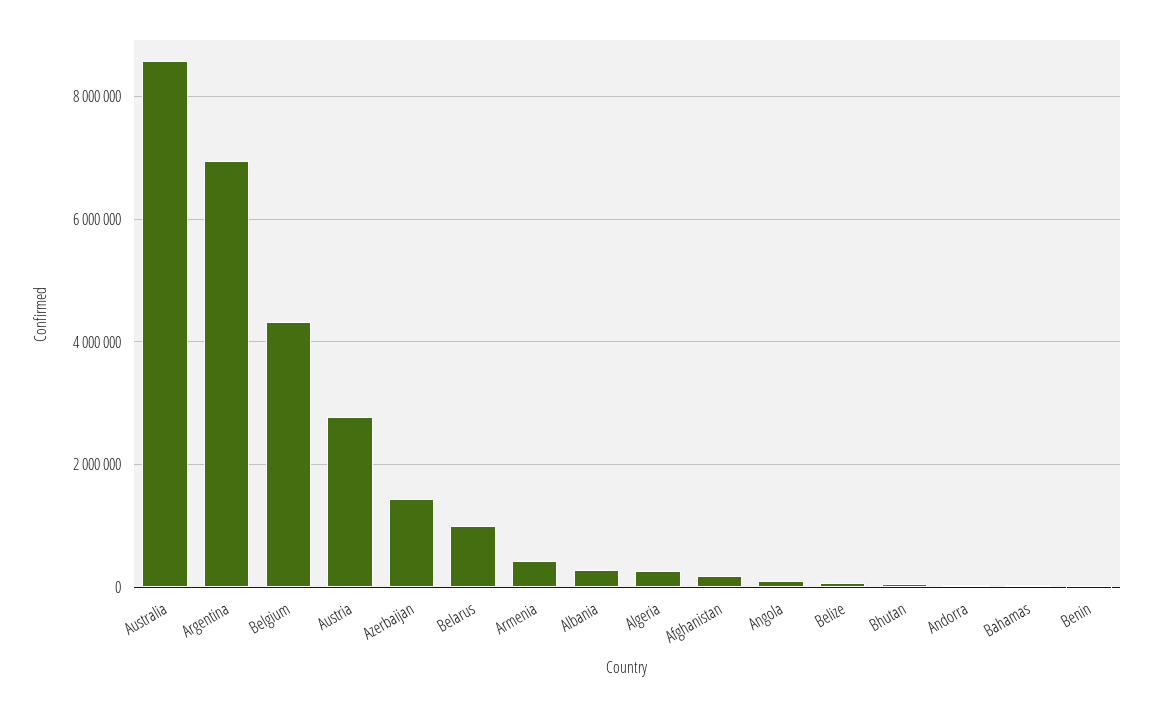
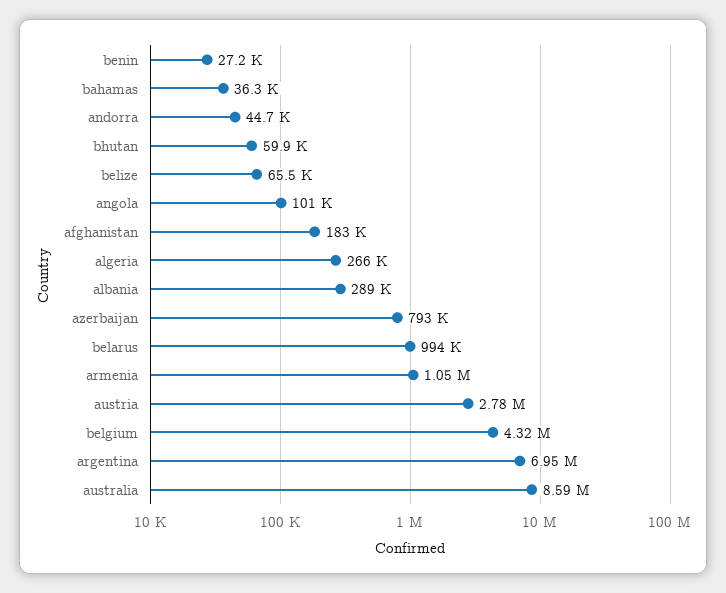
  {
    "Australia": 8590000,
    "Argentina": 6950000,
    "Belgium": 4320000,
    "Austria": 2780000,
-   "Azerbaijan": 1400000,
+   "Azerbaijan": 793000,
    "Belarus": 994000,
-   "Armenia": 400000,
+   "Armenia": 1050000,
    "Albania": 289000,
    "Algeria": 266000,
    "Afghanistan": 183000,
    "Angola": 101000,
    "Belize": 65500,
    "Bhutan": 59900,
    "Andorra": 44700,
    "Bahamas": 36300,
    "Benin": 27200
  }

